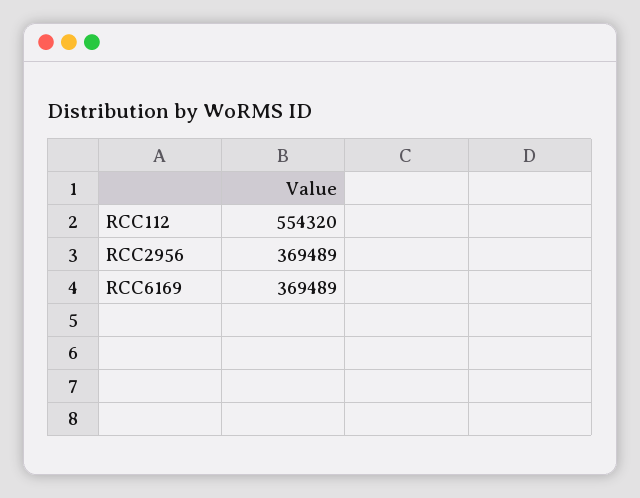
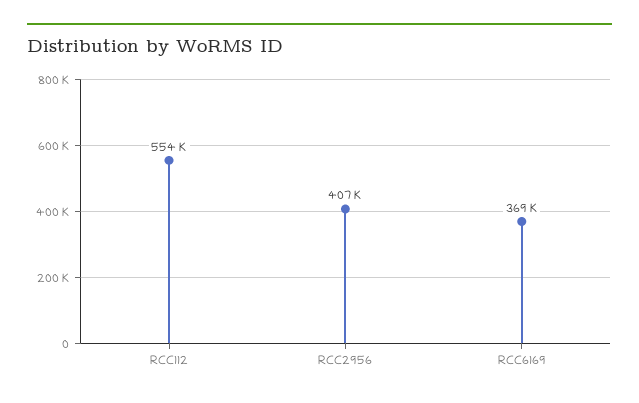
  {
    "RCC112": 554320,
-   "RCC2956": 369489,
+   "RCC2956": 407000,
    "RCC6169": 369489
  }

